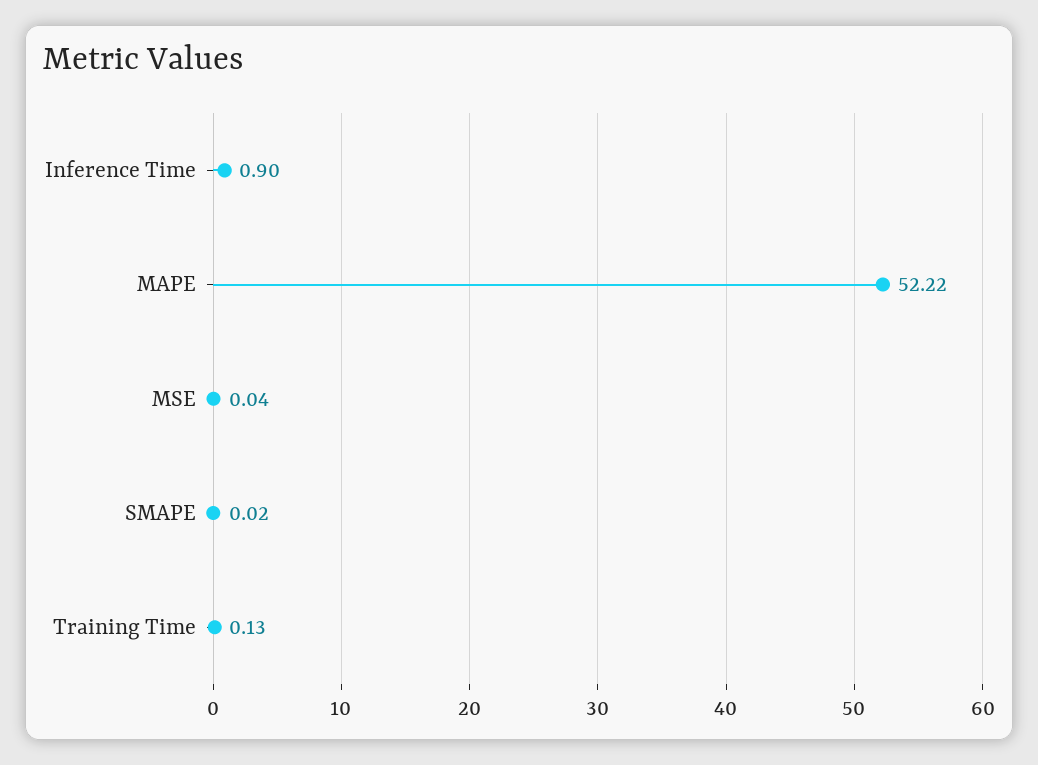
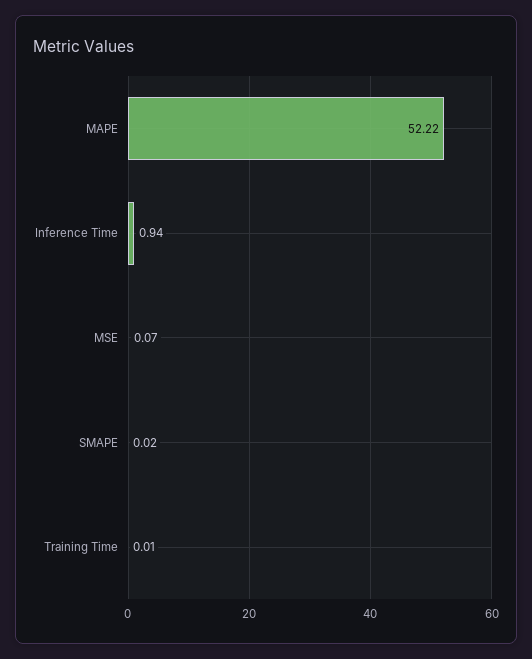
  {
-   "Inference Time": 0.9,
+   "Inference Time": 0.94,
    "MAPE": 52.22,
-   "MSE": 0.04,
+   "MSE": 0.07,
    "SMAPE": 0.02,
-   "Training Time": 0.13
+   "Training Time": 0.01
  }

